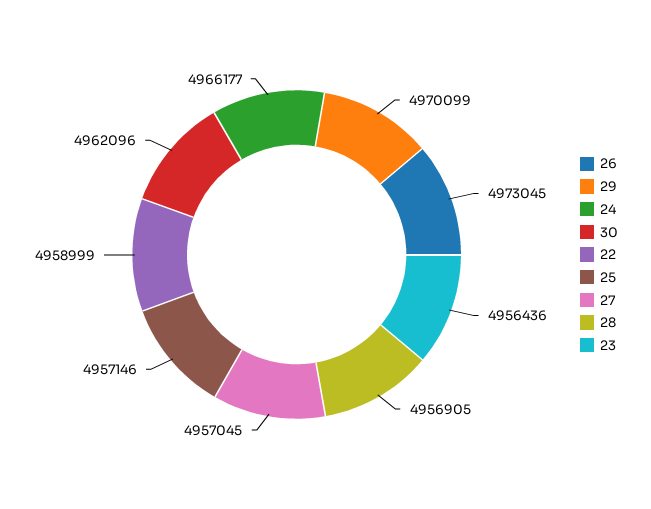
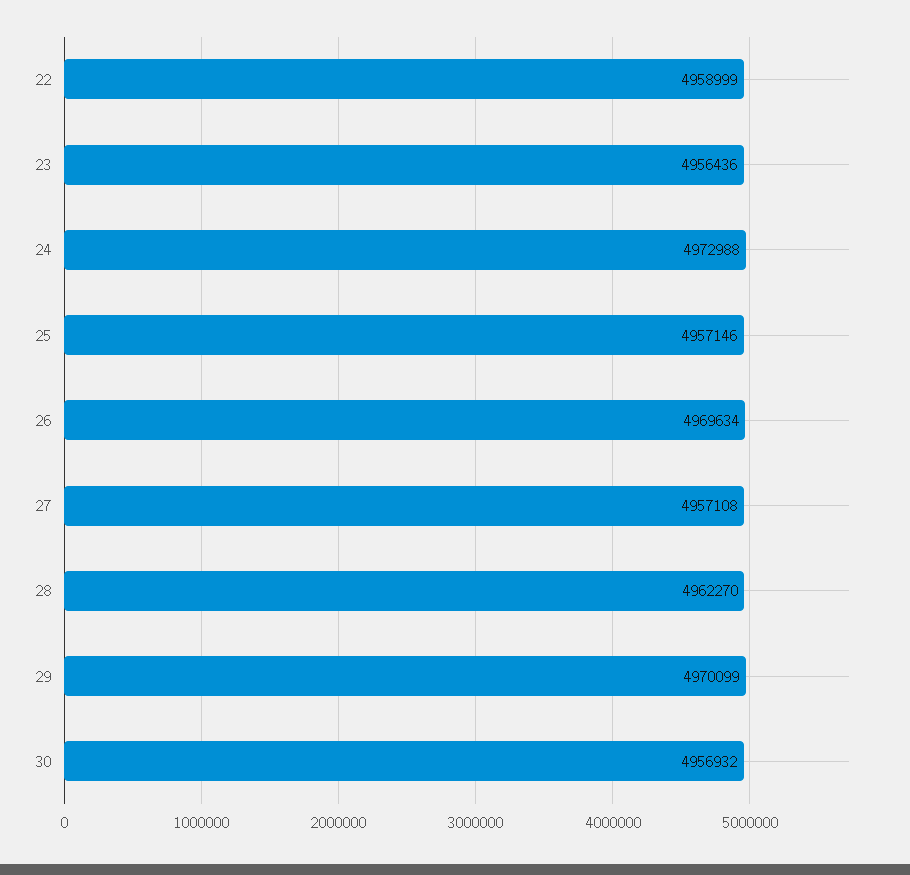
  {
-   "26": 4973045,
+   "26": 4969634,
    "29": 4970099,
-   "24": 4966177,
+   "24": 4972988,
-   "30": 4962096,
+   "30": 4956932,
    "22": 4958999,
    "25": 4957146,
-   "27": 4957045,
+   "27": 4957108,
-   "28": 4956905,
+   "28": 4962270,
    "23": 4956436
  }

